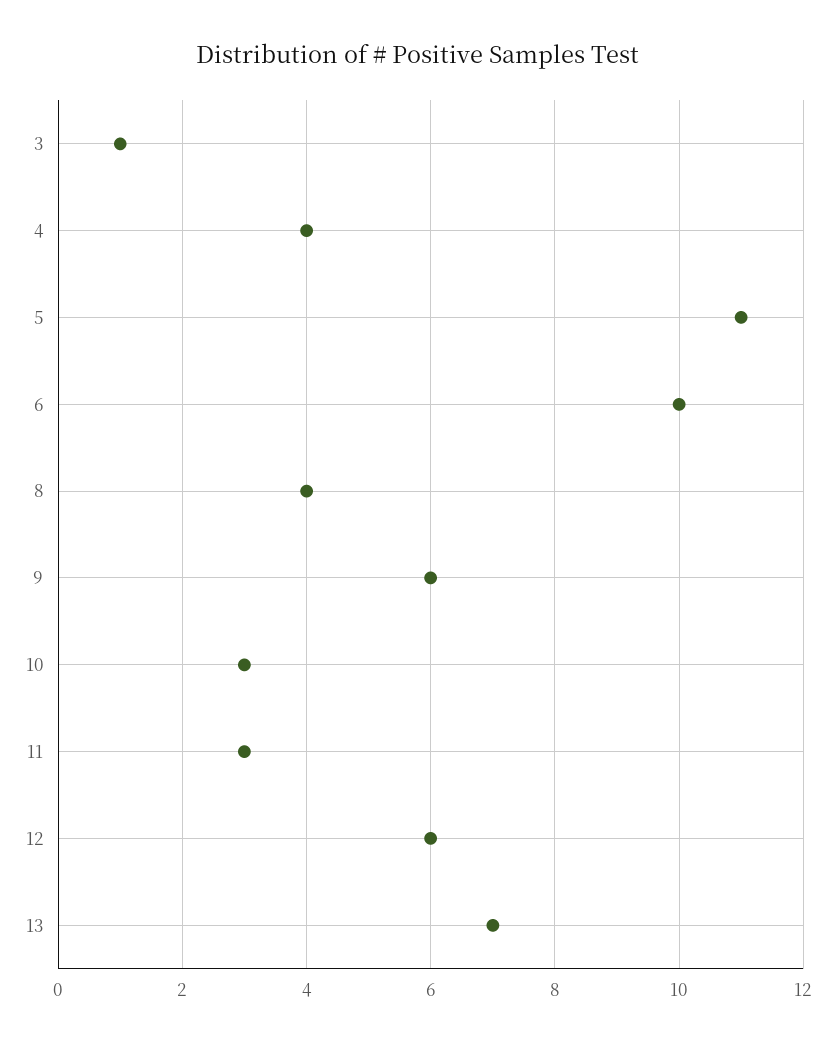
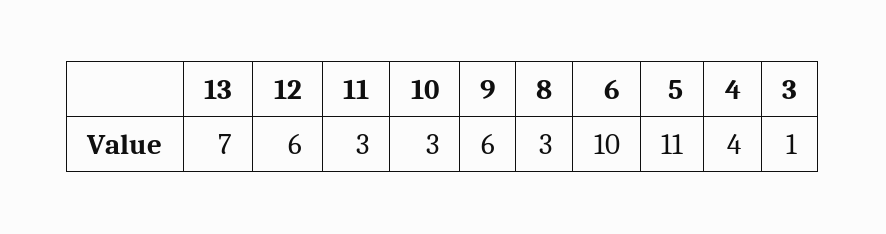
  {
    "3": 1,
    "4": 4,
    "5": 11,
    "6": 10,
-   "8": 4,
+   "8": 3,
    "9": 6,
    "10": 3,
    "11": 3,
    "12": 6,
    "13": 7
  }

